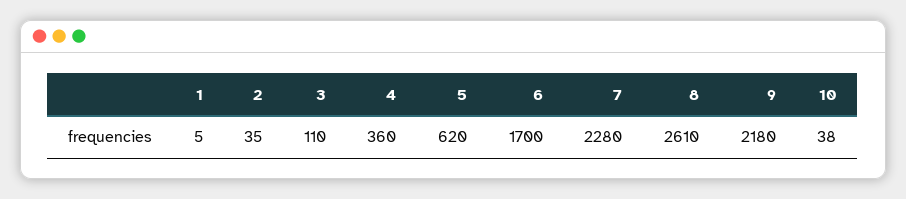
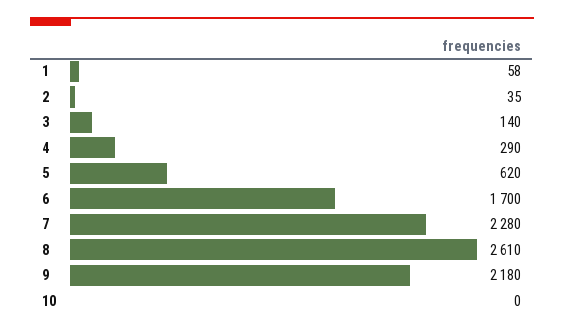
  {
-   "1": 5,
+   "1": 58,
    "2": 35,
-   "3": 110,
+   "3": 140,
-   "4": 360,
+   "4": 290,
    "5": 620,
    "6": 1700,
    "7": 2280,
    "8": 2610,
    "9": 2180,
-   "10": 38
+   "10": 0
  }

